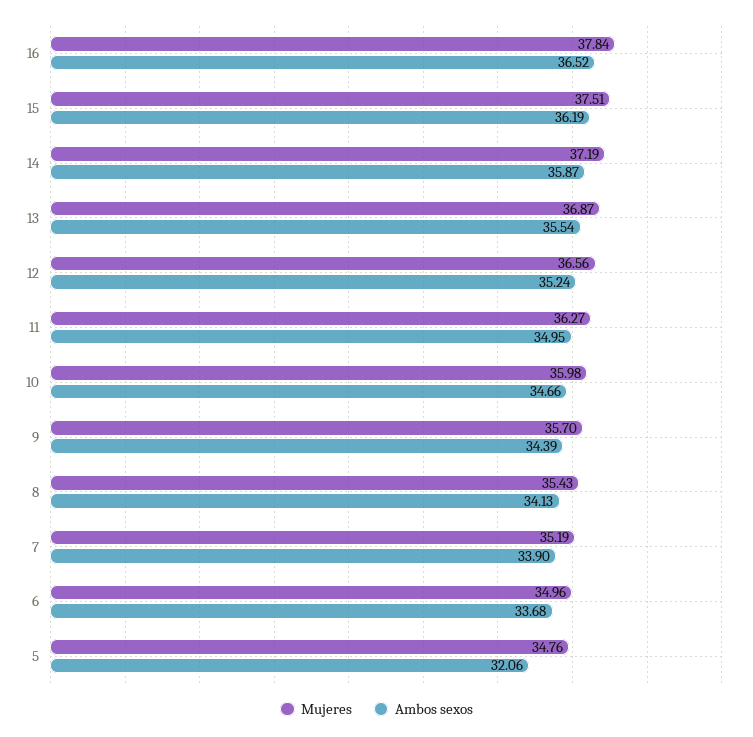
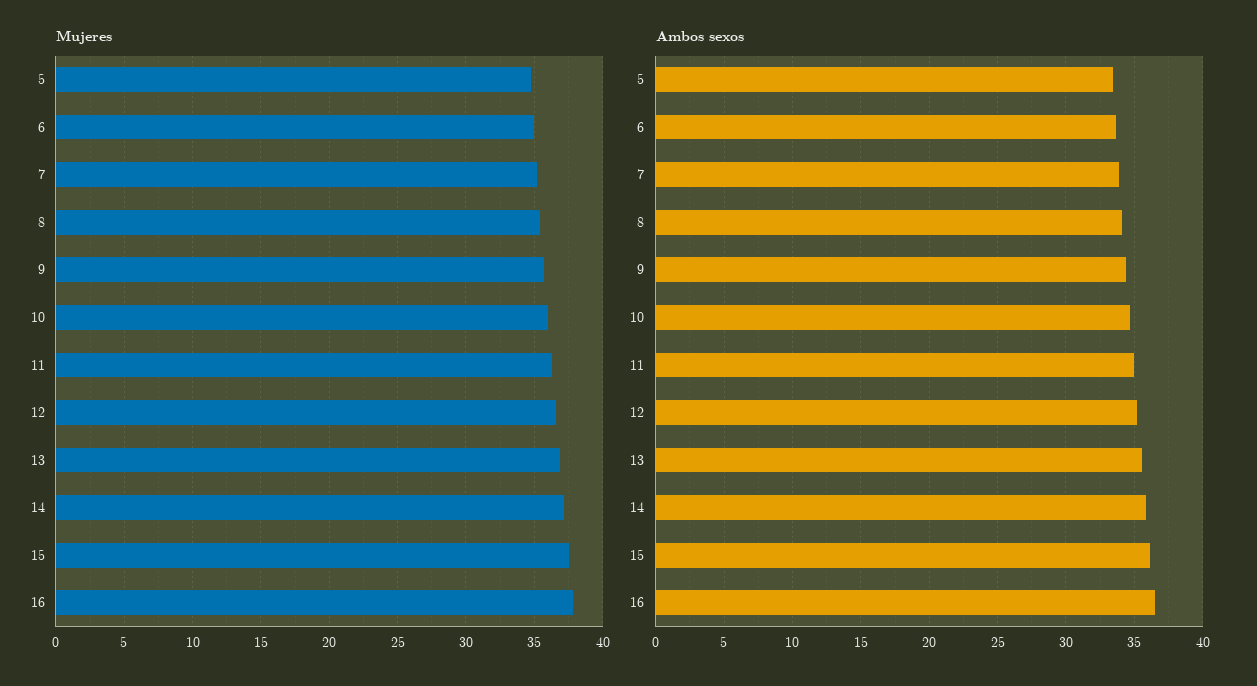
  {
    "Mujeres": {
      "16": 37.84,
      "15": 37.51,
      "14": 37.19,
      "13": 36.87,
      "12": 36.56,
      "11": 36.27,
      "10": 35.98,
      "9": 35.7,
      "8": 35.43,
      "7": 35.19,
      "6": 34.96,
      "5": 34.76
    },
    "Ambos sexos": {
      "16": 36.52,
      "15": 36.19,
      "14": 35.87,
      "13": 35.54,
      "12": 35.24,
      "11": 34.95,
      "10": 34.66,
      "9": 34.39,
      "8": 34.13,
      "7": 33.9,
      "6": 33.68,
-     "5": 32.06
+     "5": 33.5
    }
  }

